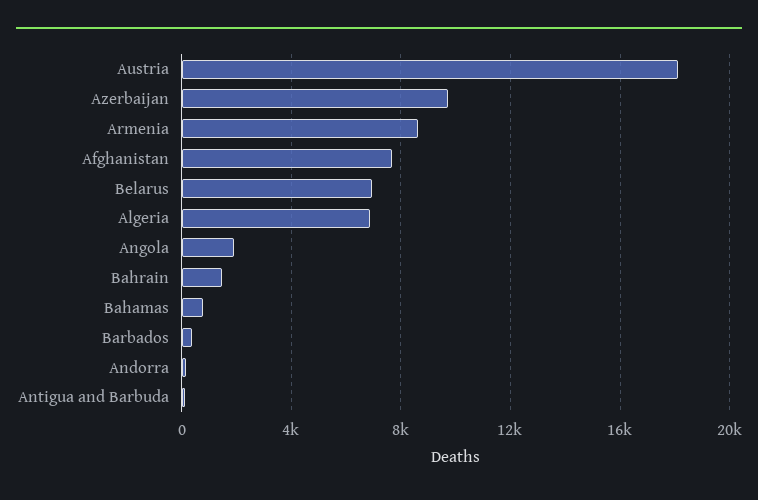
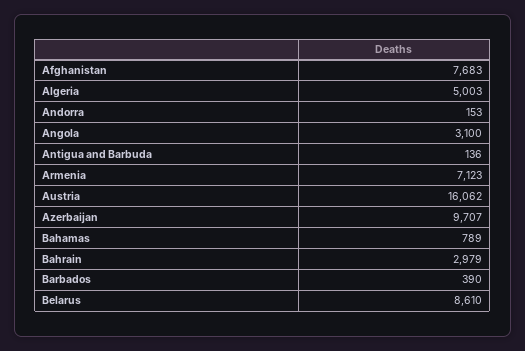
  {
-   "Austria": 18000,
+   "Austria": 16062,
    "Azerbaijan": 9707,
-   "Armenia": 8500,
+   "Armenia": 7123,
    "Afghanistan": 7683,
-   "Belarus": 7000,
+   "Belarus": 8610,
-   "Algeria": 7000,
+   "Algeria": 5003,
-   "Angola": 2000,
+   "Angola": 3100,
-   "Bahrain": 1500,
+   "Bahrain": 2979,
    "Bahamas": 789,
    "Barbados": 390,
    "Andorra": 153,
    "Antigua and Barbuda": 136
  }

